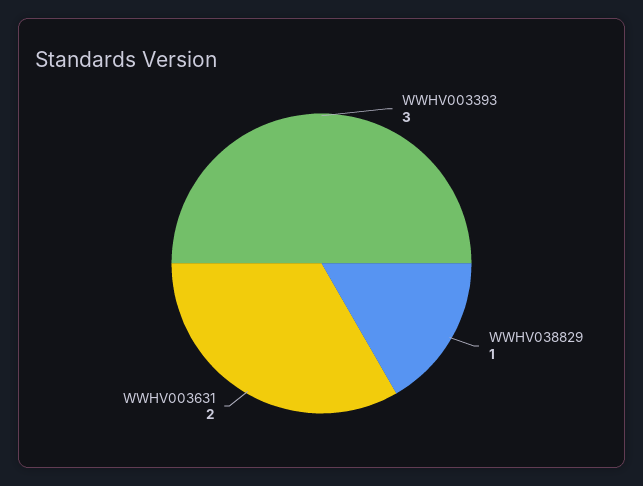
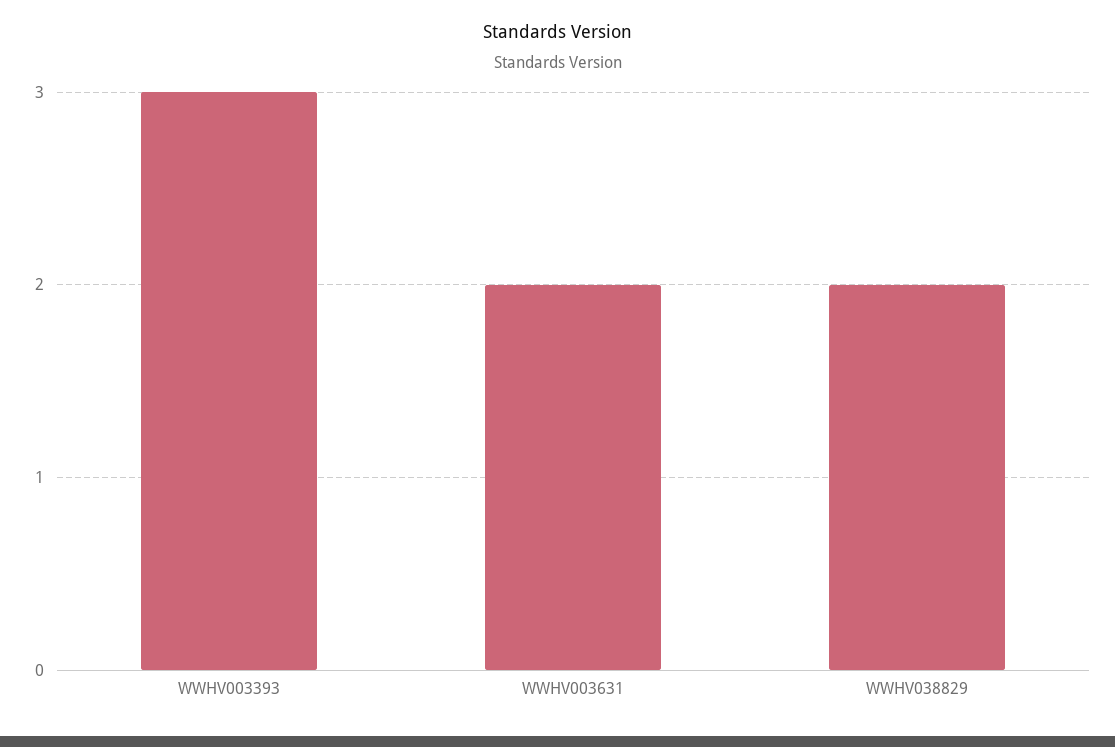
  {
    "WWHV003393": 3,
-   "WWHV038829": 1,
+   "WWHV038829": 2,
    "WWHV003631": 2
  }

